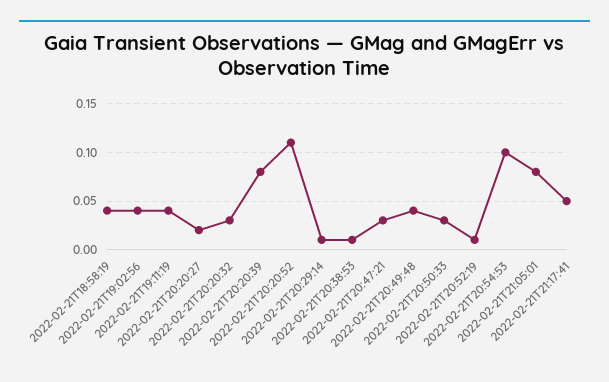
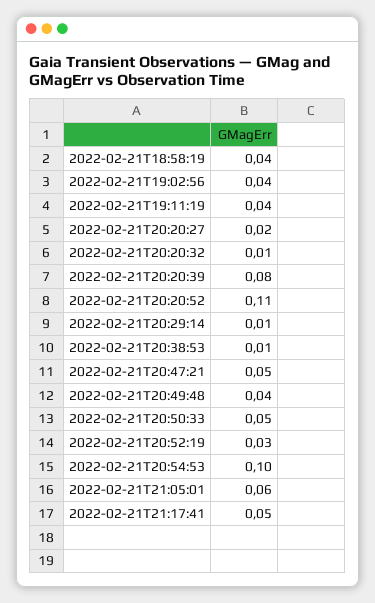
  {
    "2022-02-21T18:58:19": 0.04,
    "2022-02-21T19:02:56": 0.04,
    "2022-02-21T19:11:19": 0.04,
    "2022-02-21T20:20:27": 0.02,
-   "2022-02-21T20:20:32": 0.03,
+   "2022-02-21T20:20:32": 0.01,
    "2022-02-21T20:20:39": 0.08,
    "2022-02-21T20:20:52": 0.11,
    "2022-02-21T20:29:14": 0.01,
    "2022-02-21T20:38:53": 0.01,
-   "2022-02-21T20:47:21": 0.03,
+   "2022-02-21T20:47:21": 0.05,
    "2022-02-21T20:49:48": 0.04,
-   "2022-02-21T20:50:33": 0.03,
+   "2022-02-21T20:50:33": 0.05,
-   "2022-02-21T20:52:19": 0.01,
+   "2022-02-21T20:52:19": 0.03,
    "2022-02-21T20:54:53": 0.1,
-   "2022-02-21T21:05:01": 0.08,
+   "2022-02-21T21:05:01": 0.06,
    "2022-02-21T21:17:41": 0.05
  }

